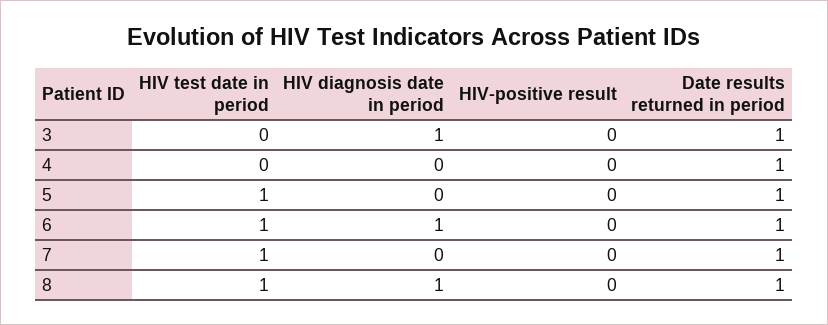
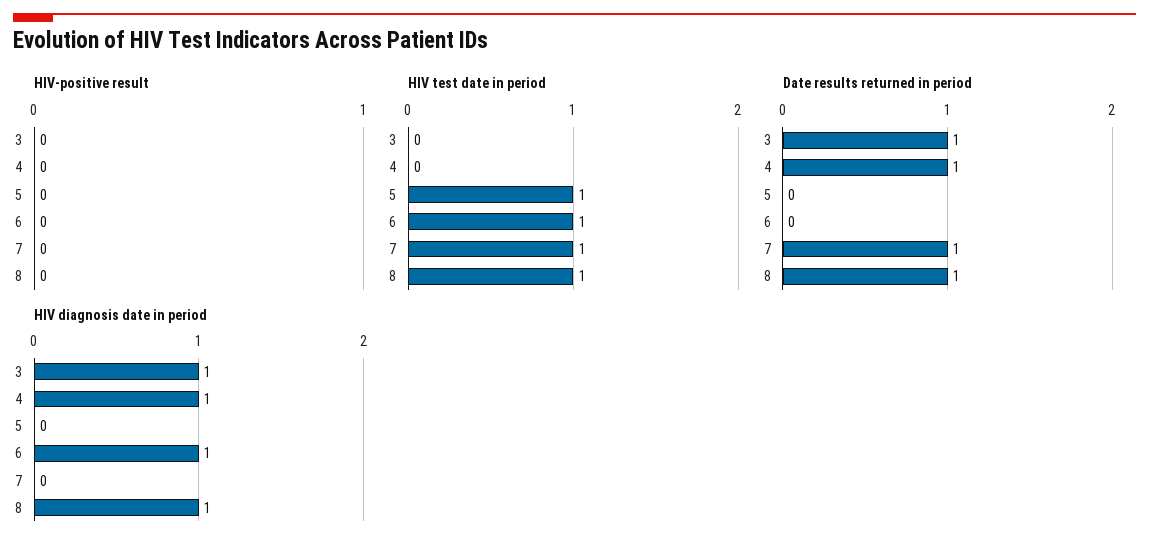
  {
    "HIV test date in period": {
      "3": 0,
      "4": 0,
      "5": 1,
      "6": 1,
      "7": 1,
      "8": 1
    },
    "HIV diagnosis date in period": {
      "3": 1,
-     "4": 0,
+     "4": 1,
      "5": 0,
      "6": 1,
      "7": 0,
      "8": 1
    },
    "HIV-positive result": {
      "3": 0,
      "4": 0,
      "5": 0,
      "6": 0,
      "7": 0,
      "8": 0
    },
    "Date results returned in period": {
      "3": 1,
      "4": 1,
-     "5": 1,
+     "5": 0,
-     "6": 1,
+     "6": 0,
      "7": 1,
      "8": 1
    }
  }

